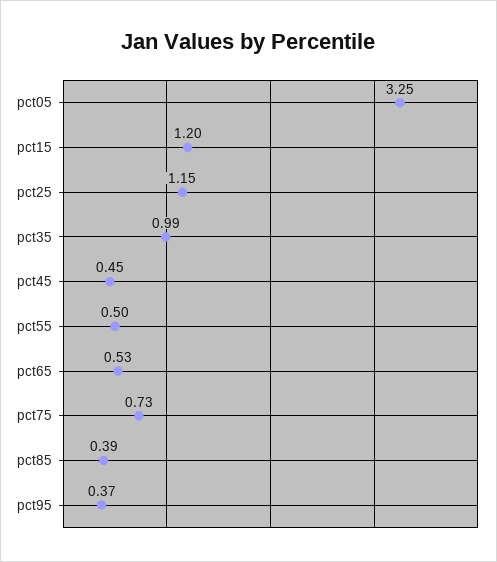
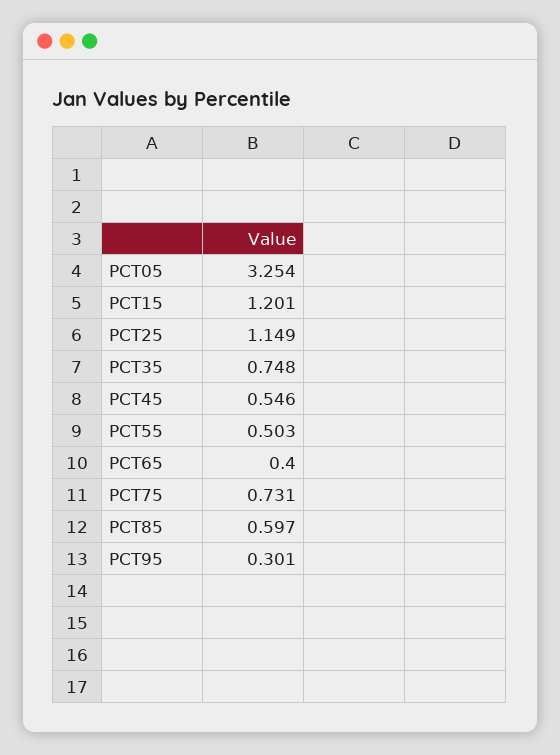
  {
    "pct05": 3.254,
    "pct15": 1.201,
    "pct25": 1.149,
-   "pct35": 0.99,
+   "pct35": 0.748,
-   "pct45": 0.45,
+   "pct45": 0.546,
    "pct55": 0.503,
-   "pct65": 0.53,
+   "pct65": 0.4,
    "pct75": 0.731,
-   "pct85": 0.39,
+   "pct85": 0.597,
-   "pct95": 0.37
+   "pct95": 0.301
  }

